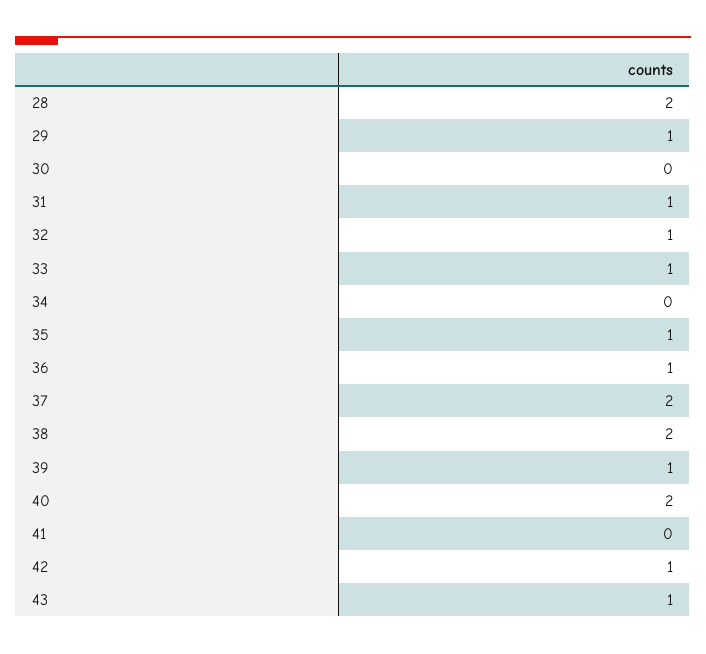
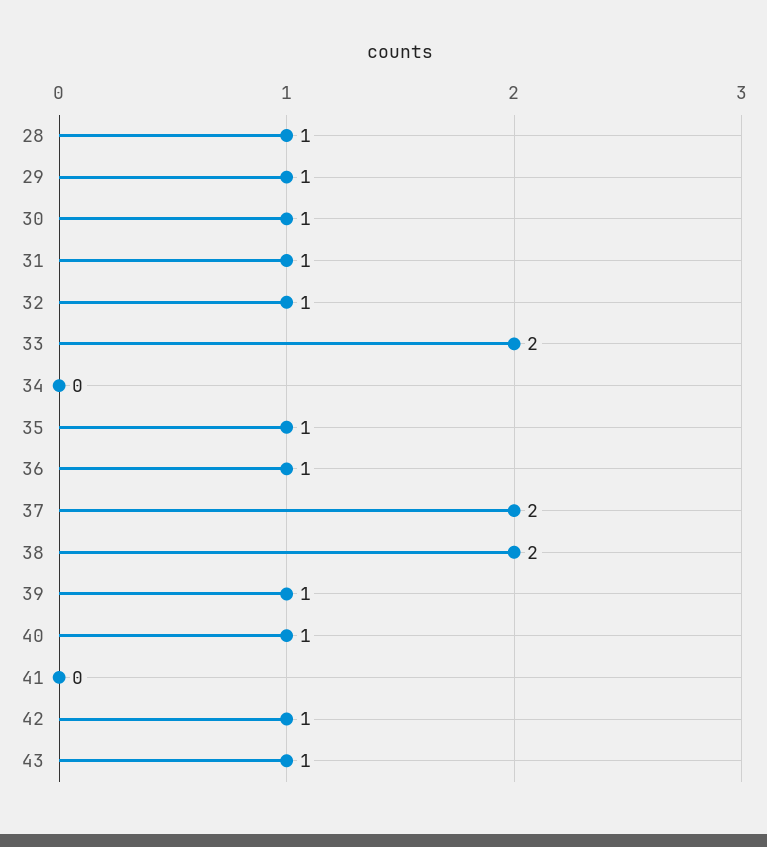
  {
-   "28": 2,
+   "28": 1,
    "29": 1,
-   "30": 0,
+   "30": 1,
    "31": 1,
    "32": 1,
-   "33": 1,
+   "33": 2,
    "34": 0,
    "35": 1,
    "36": 1,
    "37": 2,
    "38": 2,
    "39": 1,
-   "40": 2,
+   "40": 1,
    "41": 0,
    "42": 1,
    "43": 1
  }

